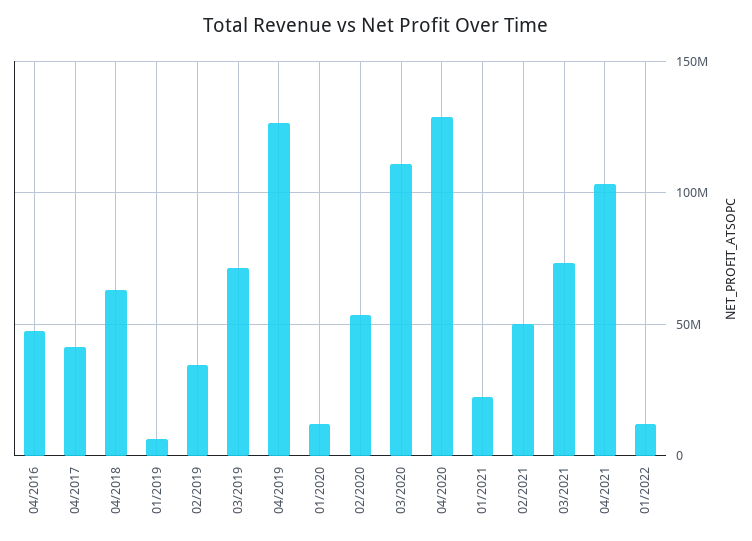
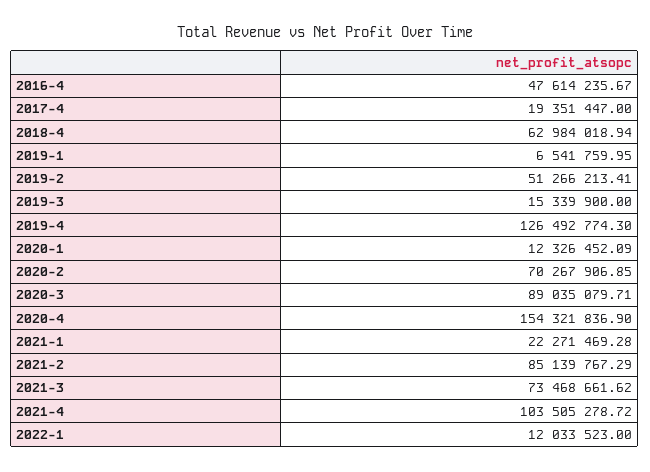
  {
    "04/2016": 47614235.67,
-   "04/2017": 40000000,
+   "04/2017": 19351447,
    "04/2018": 62984018.94,
    "01/2019": 6541759.95,
-   "02/2019": 35000000,
+   "02/2019": 51266213.41,
-   "03/2019": 70000000,
+   "03/2019": 15339900,
    "04/2019": 126492774.3,
    "01/2020": 12326452.09,
-   "02/2020": 55000000,
+   "02/2020": 70267906.85,
-   "03/2020": 110000000,
+   "03/2020": 89035079.71,
-   "04/2020": 130000000,
+   "04/2020": 154321836.9,
    "01/2021": 22271469.28,
-   "02/2021": 50000000,
+   "02/2021": 85139767.29,
    "03/2021": 73468661.62,
    "04/2021": 103505278.72,
    "01/2022": 12033523
  }

